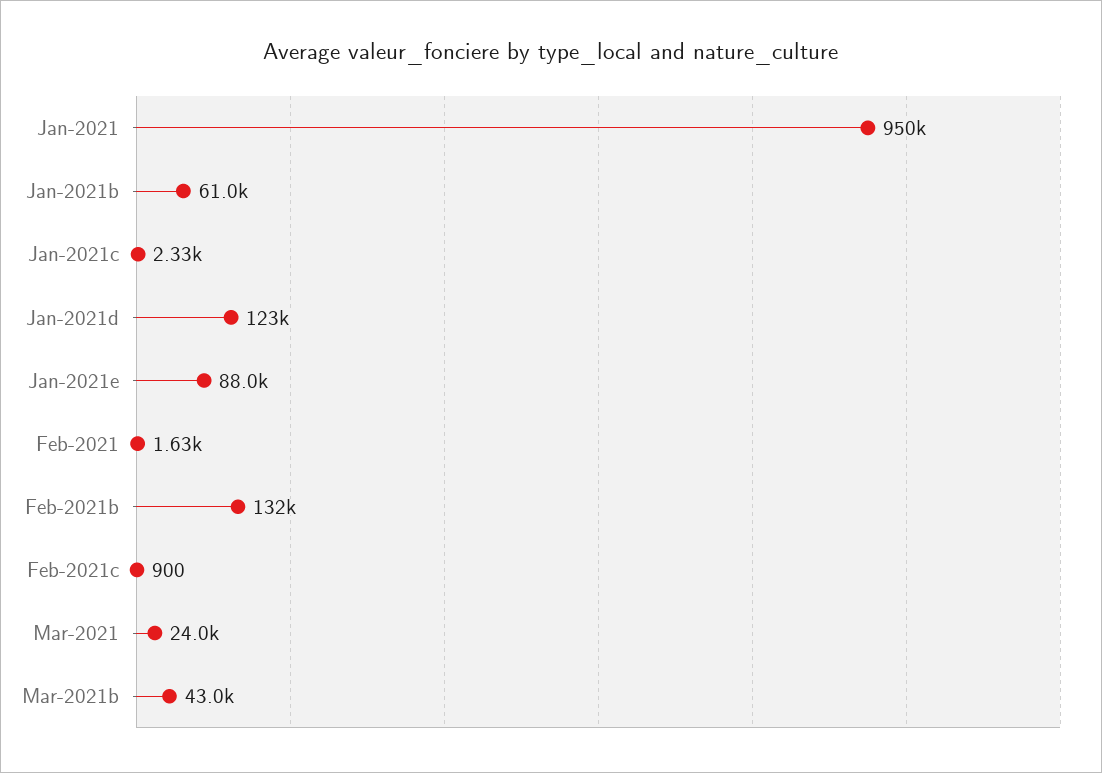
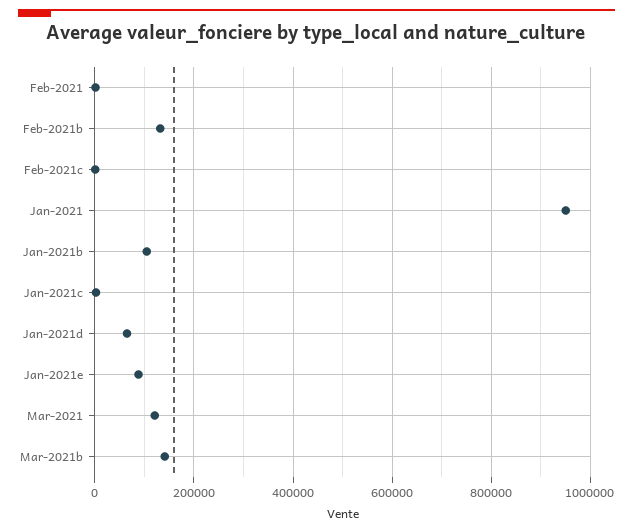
  {
    "Jan-2021": 950000,
-   "Jan-2021b": 61000,
+   "Jan-2021b": 100000,
    "Jan-2021c": 2330,
-   "Jan-2021d": 123000,
+   "Jan-2021d": 60000,
    "Jan-2021e": 88000,
    "Feb-2021": 1630,
    "Feb-2021b": 132000,
    "Feb-2021c": 900,
-   "Mar-2021": 24000,
+   "Mar-2021": 120000,
-   "Mar-2021b": 43000
+   "Mar-2021b": 140000
  }

